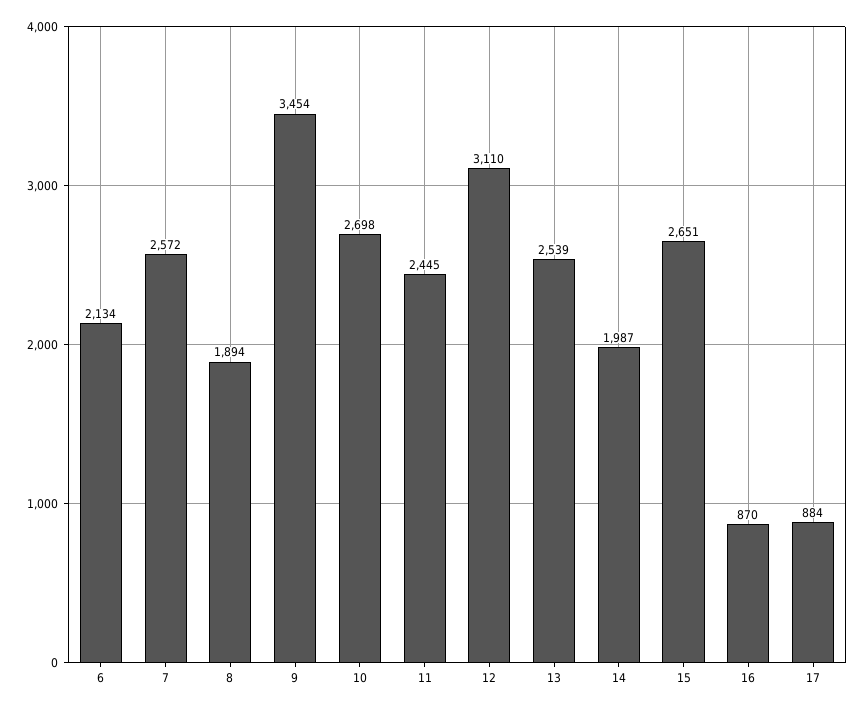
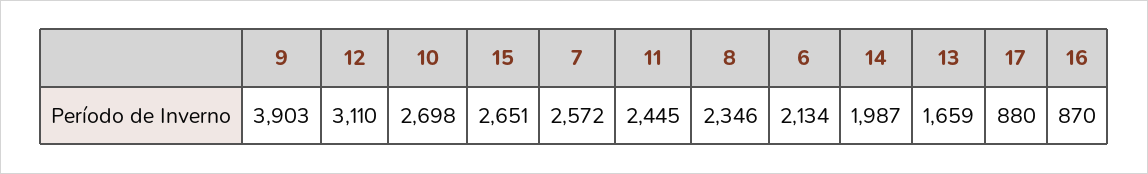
  {
    "6": 2134,
    "7": 2572,
-   "8": 1894,
+   "8": 2346,
-   "9": 3454,
+   "9": 3903,
    "10": 2698,
    "11": 2445,
    "12": 3110,
-   "13": 2539,
+   "13": 1659,
    "14": 1987,
    "15": 2651,
    "16": 870,
-   "17": 884
+   "17": 880
  }

